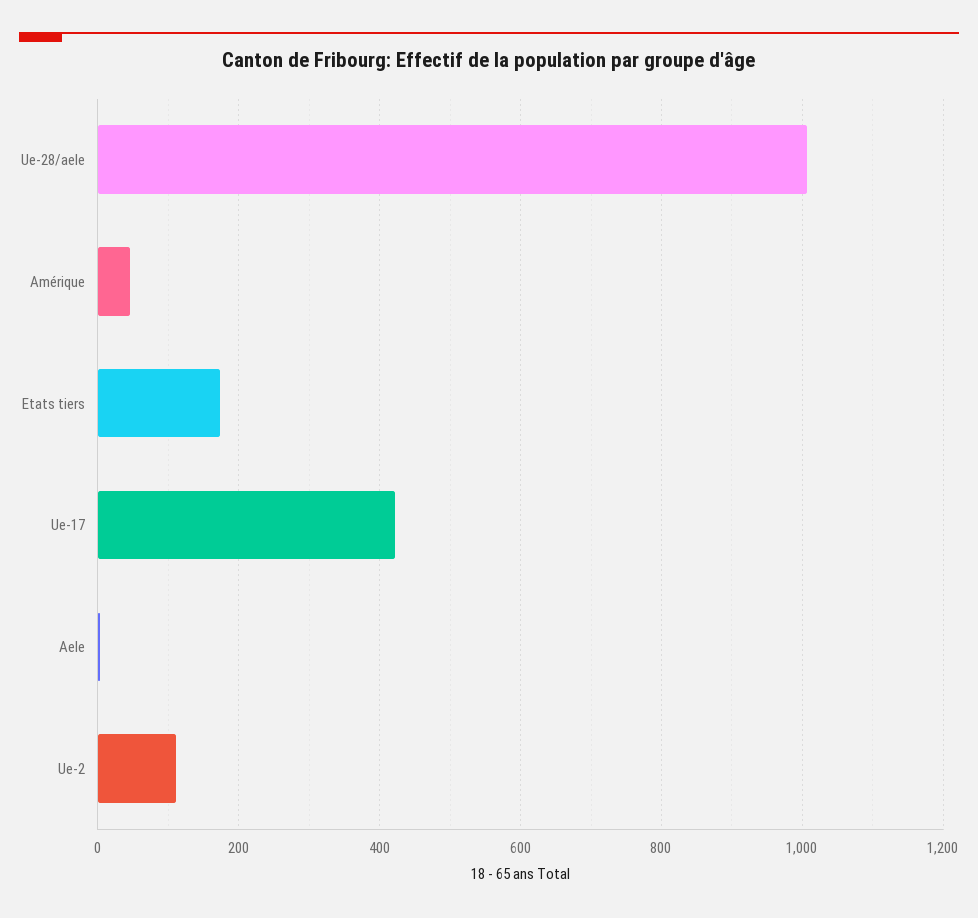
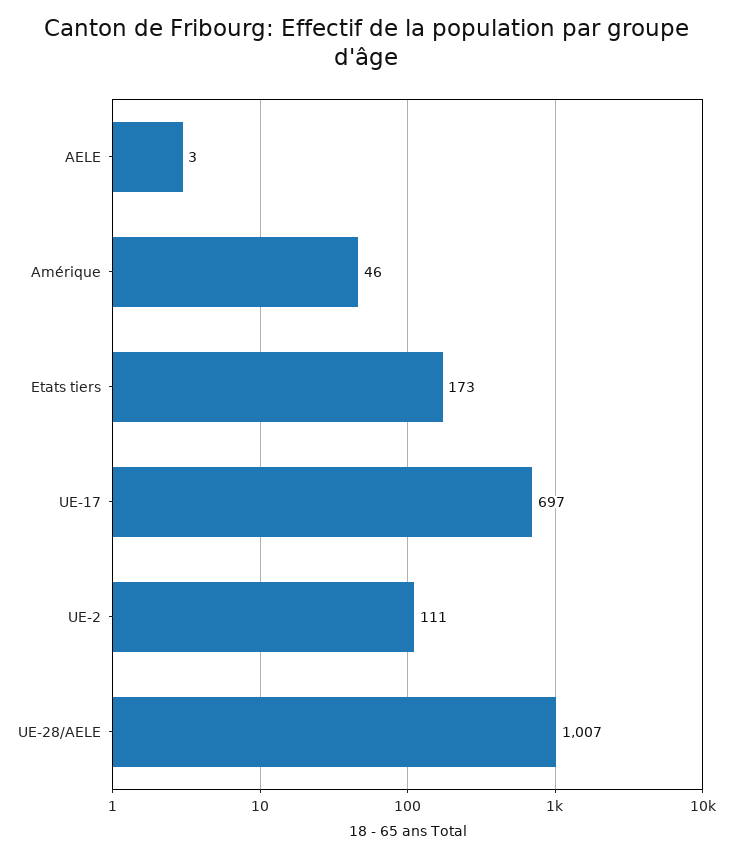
  {
    "Ue-28/aele": 1007,
    "Amérique": 46,
    "Etats tiers": 173,
-   "Ue-17": 420,
+   "Ue-17": 697,
    "Aele": 3,
    "Ue-2": 111
  }

